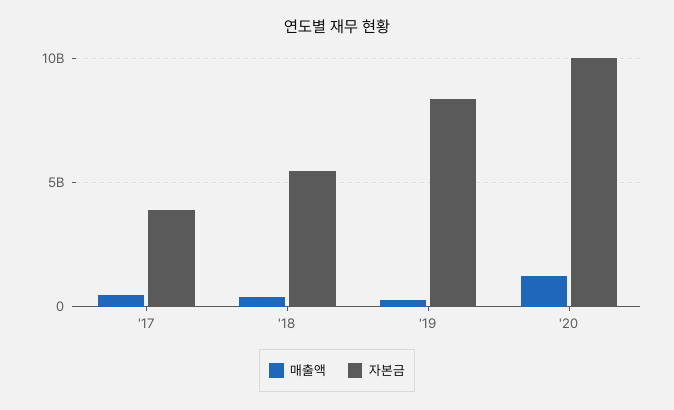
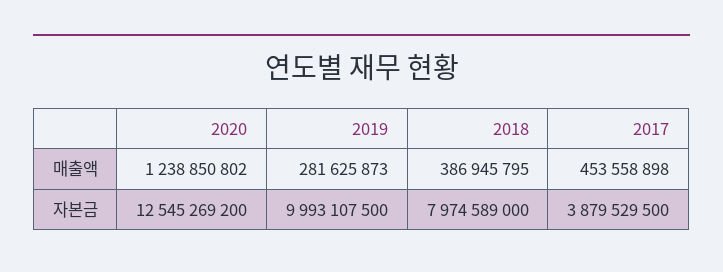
  {
    "매출액": {
      "'17": 453558898,
      "'18": 386945795,
      "'19": 281625873,
      "'20": 1238850802
    },
    "자본금": {
      "'17": 3879529500,
-     "'18": 5500000000,
+     "'18": 7974589000,
-     "'19": 8500000000,
+     "'19": 9993107500,
-     "'20": 10000000000
+     "'20": 12545269200
    }
  }

